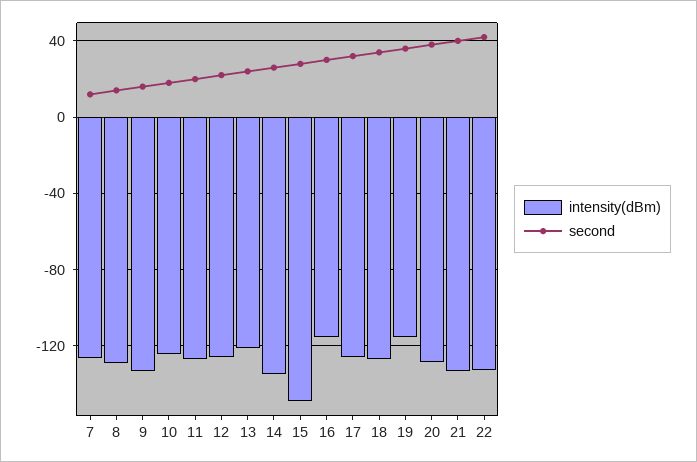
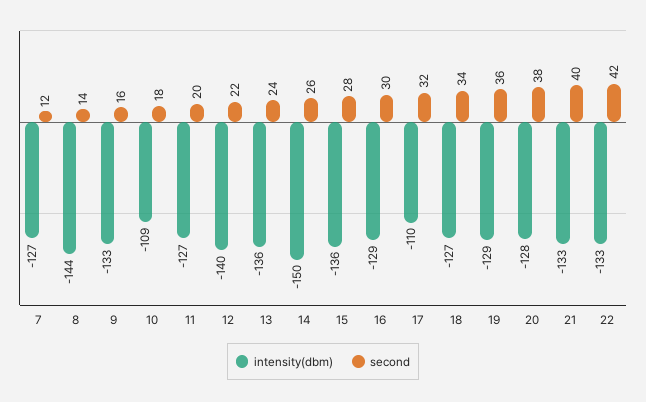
  {
    "intensity(dBm)": {
      "7": -127,
-     "8": -130,
+     "8": -144,
      "9": -133,
-     "10": -125,
+     "10": -109,
      "11": -127,
-     "12": -125,
+     "12": -140,
-     "13": -120,
+     "13": -136,
-     "14": -135,
+     "14": -150,
-     "15": -150,
+     "15": -136,
-     "16": -115,
+     "16": -129,
-     "17": -125,
+     "17": -110,
      "18": -127,
-     "19": -115,
+     "19": -129,
      "20": -128,
      "21": -133,
      "22": -133
    },
    "second": {
      "7": 12,
      "8": 14,
      "9": 16,
      "10": 18,
      "11": 20,
      "12": 22,
      "13": 24,
      "14": 26,
      "15": 28,
      "16": 30,
      "17": 32,
      "18": 34,
      "19": 36,
      "20": 38,
      "21": 40,
      "22": 42
    }
  }

